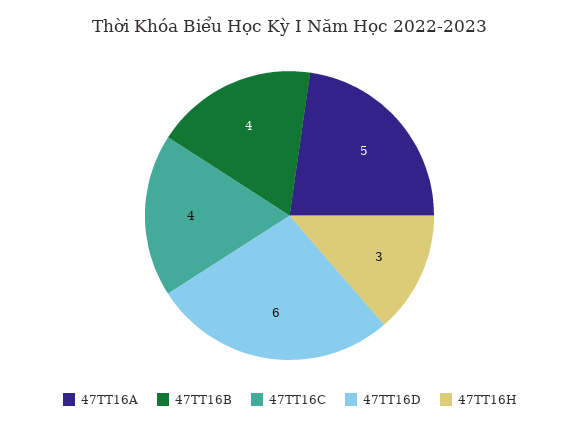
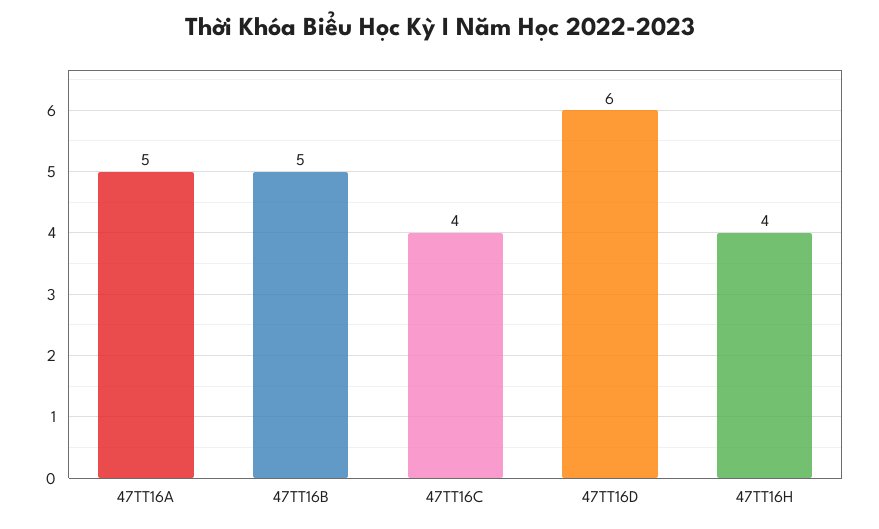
  {
    "47TT16A": 5,
-   "47TT16B": 4,
+   "47TT16B": 5,
    "47TT16C": 4,
    "47TT16D": 6,
-   "47TT16H": 3
+   "47TT16H": 4
  }

